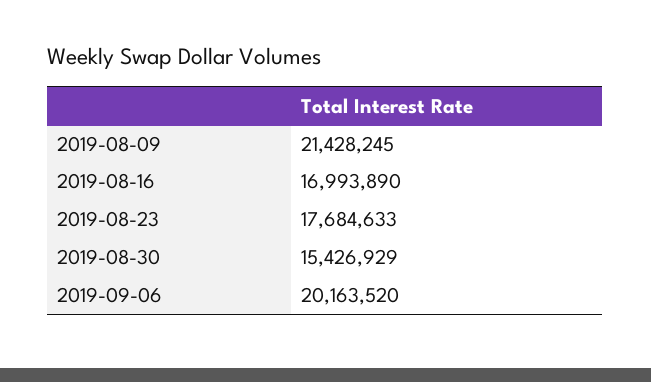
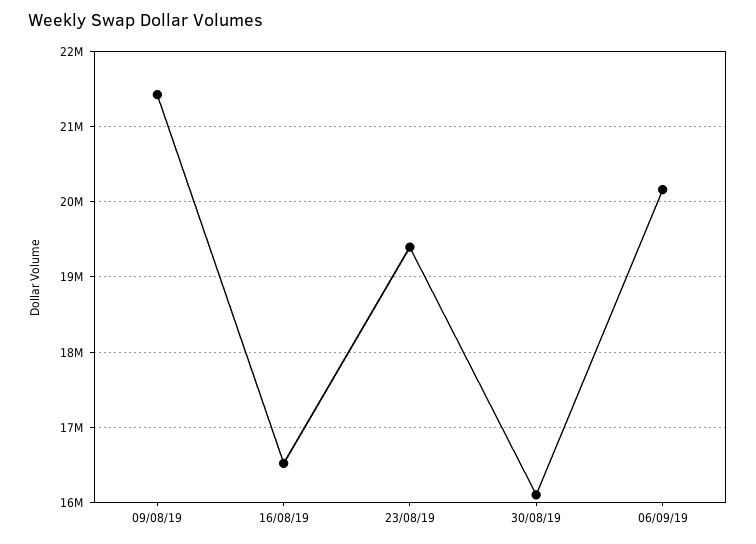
  {
    "2019-08-09": 21428245,
-   "2019-08-16": 16993890,
+   "2019-08-16": 16500000,
-   "2019-08-23": 17684633,
+   "2019-08-23": 19400000,
-   "2019-08-30": 15426929,
+   "2019-08-30": 16100000,
    "2019-09-06": 20163520
  }

